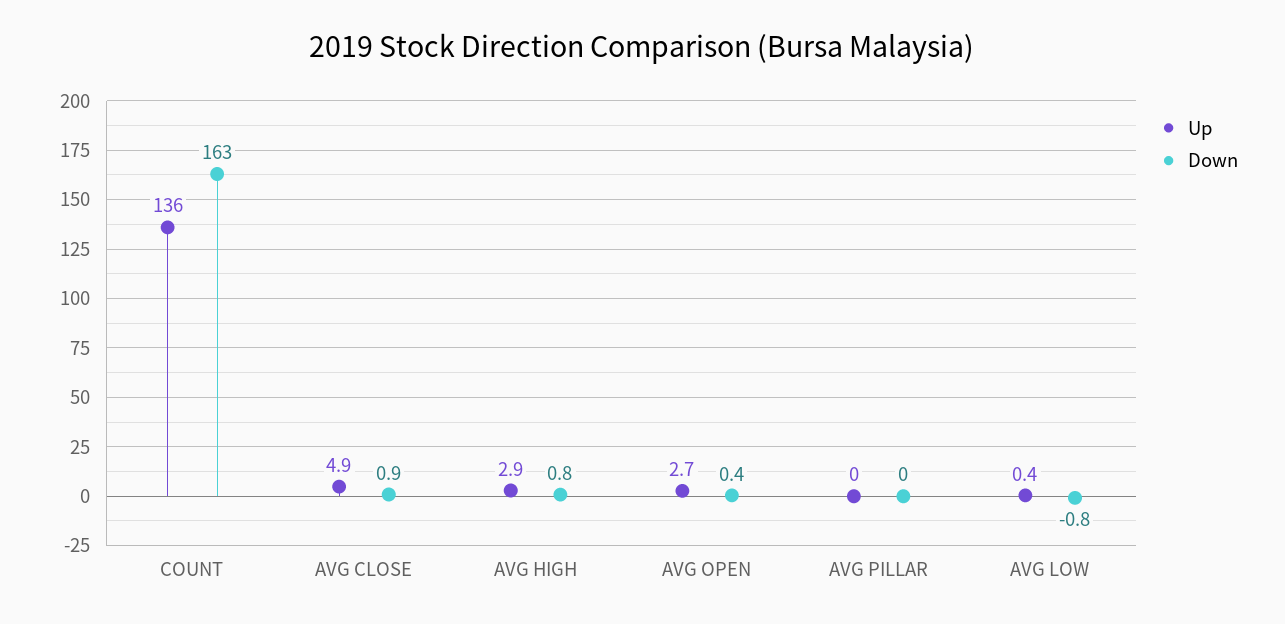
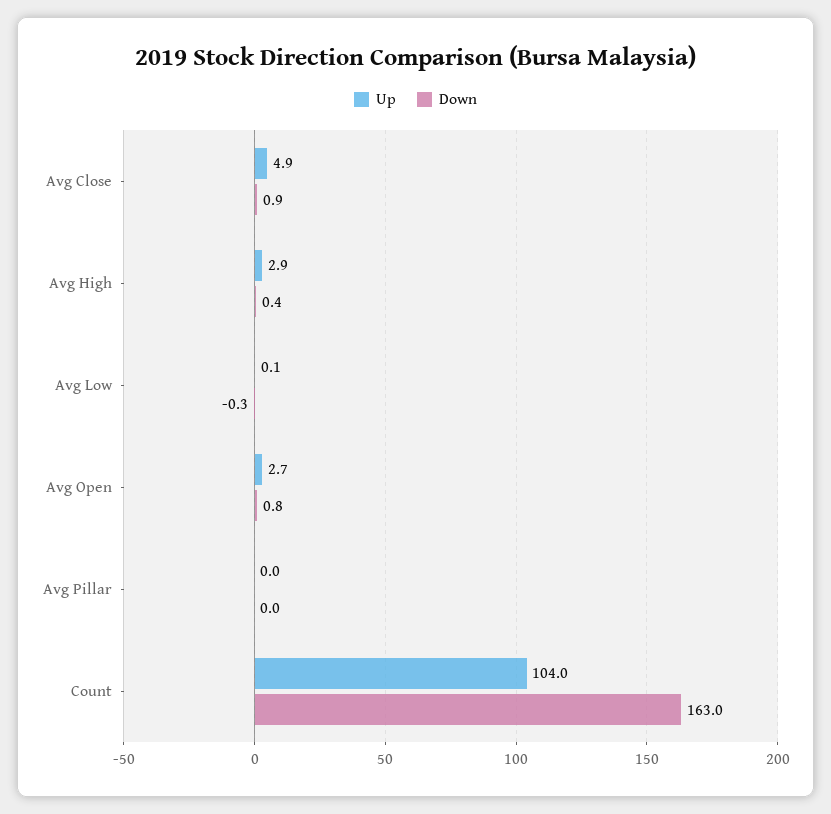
  {
    "Up": {
-     "COUNT": 136,
+     "COUNT": 104,
      "AVG CLOSE": 4.9,
      "AVG HIGH": 2.9,
      "AVG OPEN": 2.7,
      "AVG PILLAR": 0,
-     "AVG LOW": 0.4
+     "AVG LOW": 0.1
    },
    "Down": {
      "COUNT": 163,
      "AVG CLOSE": 0.9,
-     "AVG HIGH": 0.8,
+     "AVG HIGH": 0.4,
-     "AVG OPEN": 0.4,
+     "AVG OPEN": 0.8,
      "AVG PILLAR": 0,
-     "AVG LOW": -0.8
+     "AVG LOW": -0.3
    }
  }

